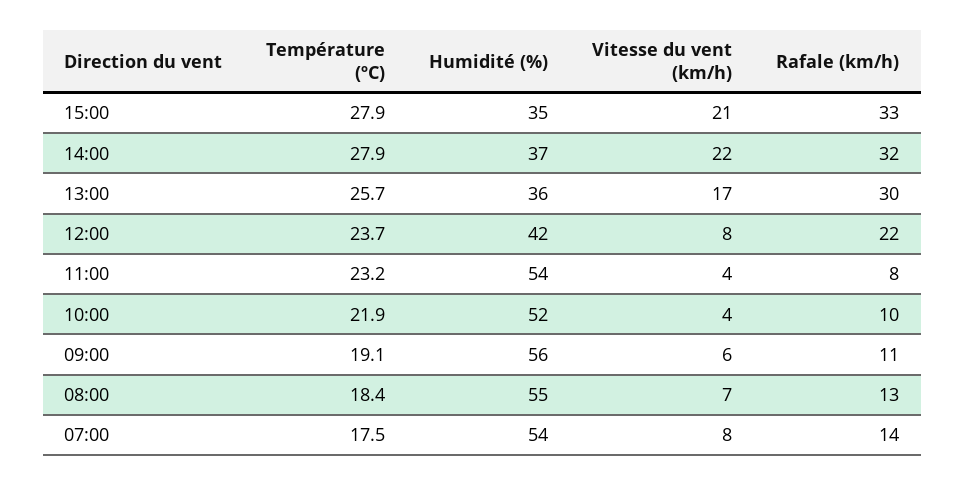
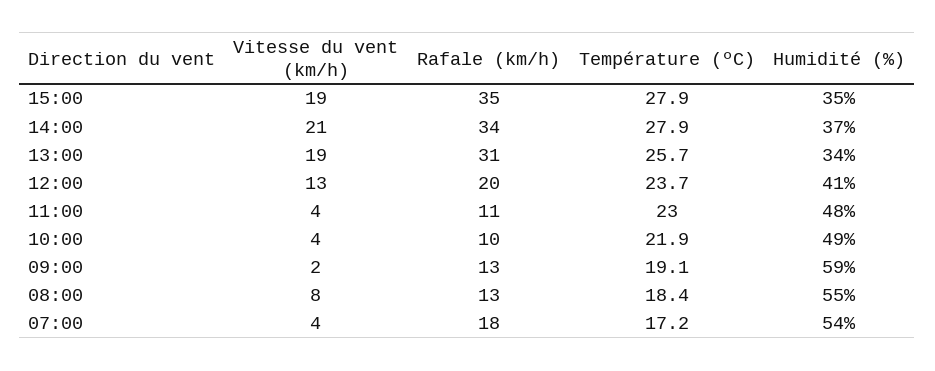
  {
    "Température (ºC)": {
      "15:00": 27.9,
      "14:00": 27.9,
      "13:00": 25.7,
      "12:00": 23.7,
-     "11:00": 23.2,
+     "11:00": 23,
      "10:00": 21.9,
      "09:00": 19.1,
      "08:00": 18.4,
-     "07:00": 17.5
+     "07:00": 17.2
    },
    "Humidité (%)": {
      "15:00": 35,
      "14:00": 37,
-     "13:00": 36,
+     "13:00": 34,
-     "12:00": 42,
+     "12:00": 41,
-     "11:00": 54,
+     "11:00": 48,
-     "10:00": 52,
+     "10:00": 49,
-     "09:00": 56,
+     "09:00": 59,
      "08:00": 55,
      "07:00": 54
    },
    "Vitesse du vent (km/h)": {
-     "15:00": 21,
+     "15:00": 19,
-     "14:00": 22,
+     "14:00": 21,
-     "13:00": 17,
+     "13:00": 19,
-     "12:00": 8,
+     "12:00": 13,
      "11:00": 4,
      "10:00": 4,
-     "09:00": 6,
+     "09:00": 2,
-     "08:00": 7,
+     "08:00": 8,
-     "07:00": 8
+     "07:00": 4
    },
    "Rafale (km/h)": {
-     "15:00": 33,
+     "15:00": 35,
-     "14:00": 32,
+     "14:00": 34,
-     "13:00": 30,
+     "13:00": 31,
-     "12:00": 22,
+     "12:00": 20,
-     "11:00": 8,
+     "11:00": 11,
      "10:00": 10,
-     "09:00": 11,
+     "09:00": 13,
      "08:00": 13,
-     "07:00": 14
+     "07:00": 18
    }
  }

